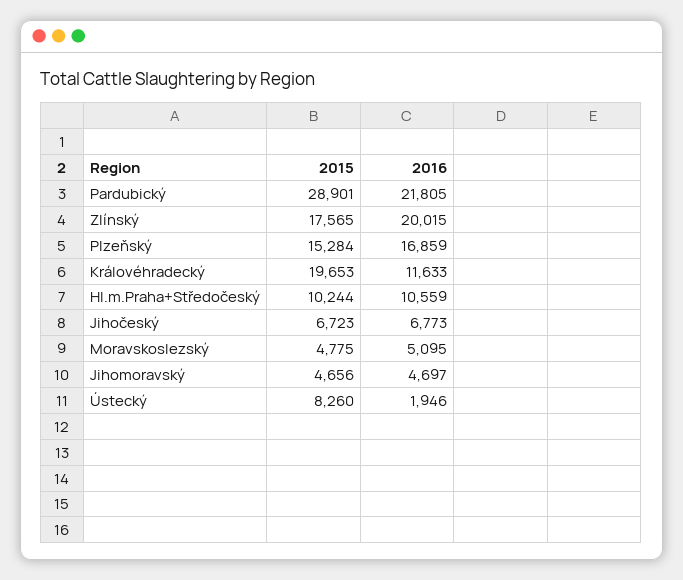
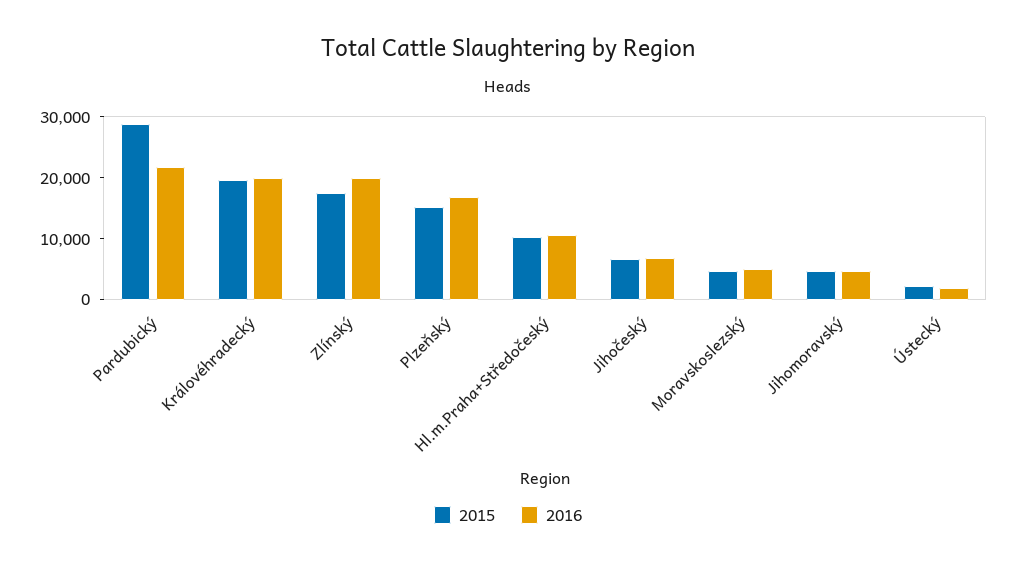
  {
    "2015": {
      "Pardubický": 28901,
      "Zlínský": 17565,
      "Plzeňský": 15284,
      "Královéhradecký": 19653,
      "Hl.m.Praha+Středočeský": 10244,
      "Jihočeský": 6723,
      "Moravskoslezský": 4775,
      "Jihomoravský": 4656,
-     "Ústecký": 8260
+     "Ústecký": 2000
    },
    "2016": {
      "Pardubický": 21805,
      "Zlínský": 20015,
      "Plzeňský": 16859,
-     "Královéhradecký": 11633,
+     "Královéhradecký": 20000,
      "Hl.m.Praha+Středočeský": 10559,
      "Jihočeský": 6773,
      "Moravskoslezský": 5095,
      "Jihomoravský": 4697,
      "Ústecký": 1946
    }
  }

